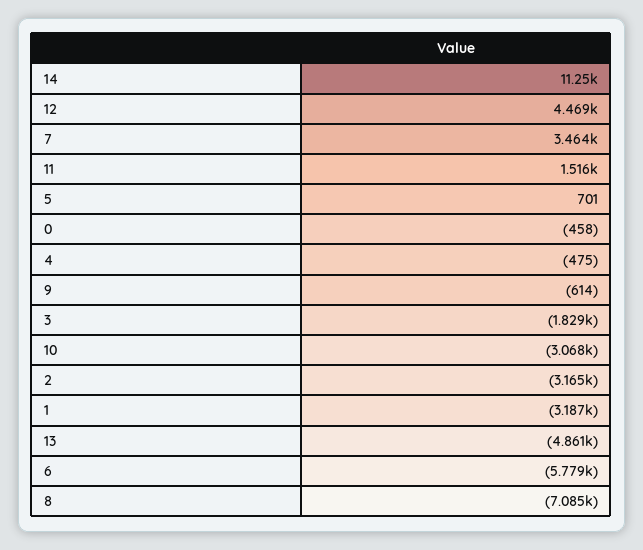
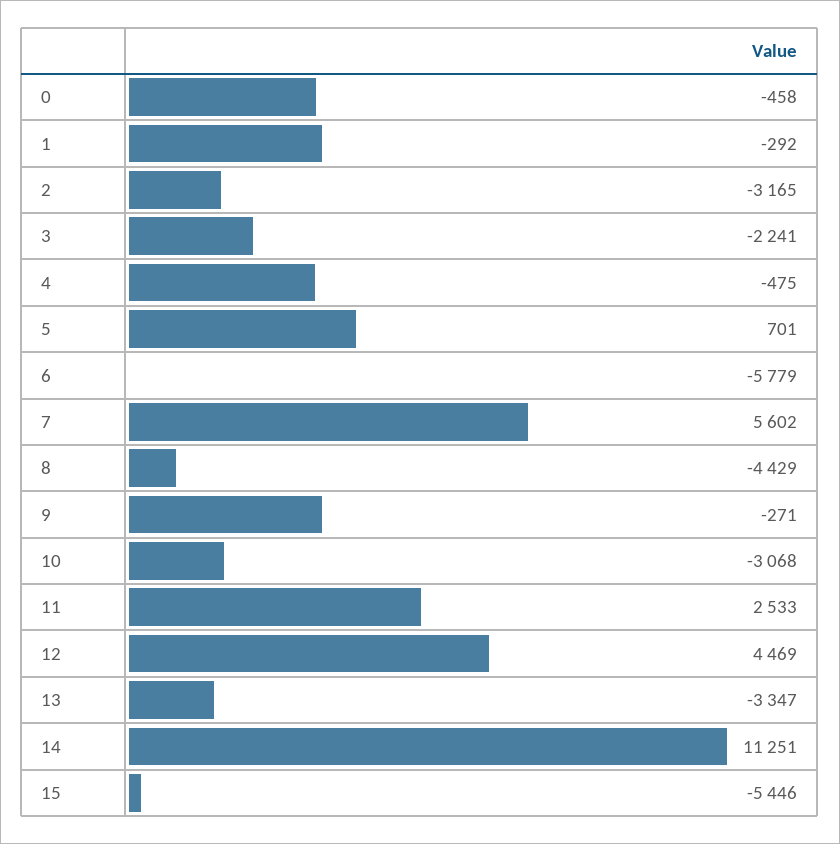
  {
    "14": 11251,
    "12": 4469,
-   "7": 3464,
+   "7": 5602,
-   "11": 1516,
+   "11": 2533,
    "5": 701,
    "0": -458,
    "4": -475,
-   "9": -614,
+   "9": -271,
-   "3": -1829,
+   "3": -2241,
    "10": -3068,
    "2": -3165,
-   "1": -3187,
+   "1": -292,
-   "13": -4861,
+   "13": -3347,
    "6": -5779,
-   "8": -7085
+   "8": -4429,
+   "15": -5446
  }

